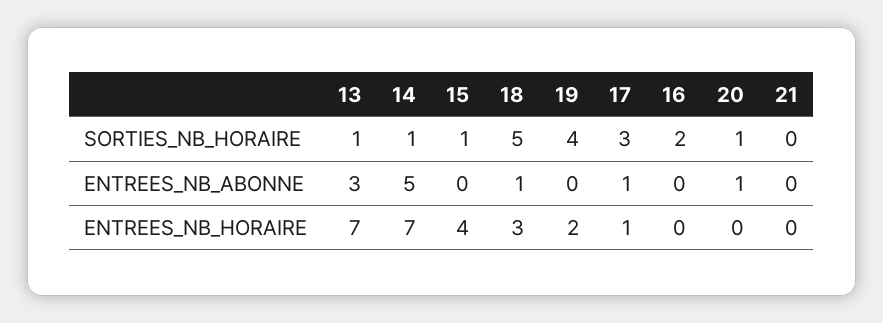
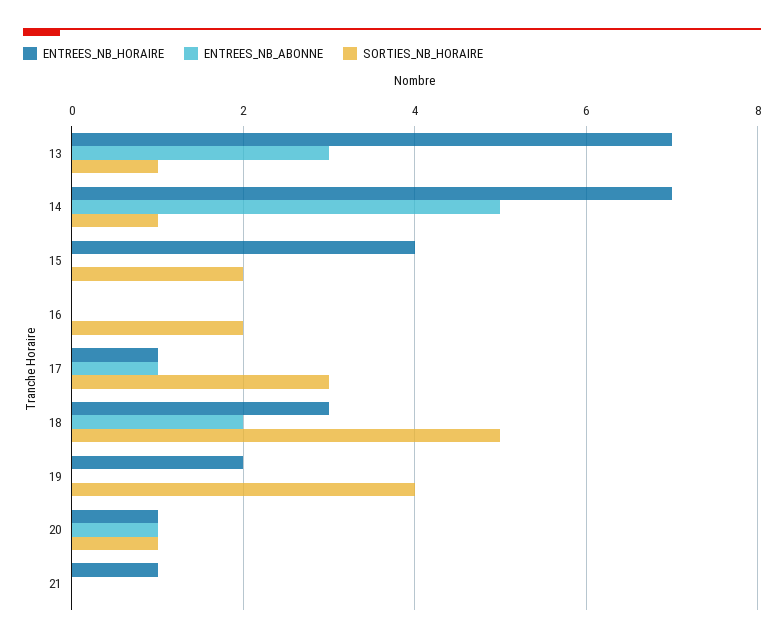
  {
    "SORTIES_NB_HORAIRE": {
      "13": 1,
      "14": 1,
-     "15": 1,
+     "15": 2,
      "18": 5,
      "19": 4,
      "17": 3,
      "16": 2,
      "20": 1,
      "21": 0
    },
    "ENTREES_NB_ABONNE": {
      "13": 3,
      "14": 5,
      "15": 0,
-     "18": 1,
+     "18": 2,
      "19": 0,
      "17": 1,
      "16": 0,
      "20": 1,
      "21": 0
    },
    "ENTREES_NB_HORAIRE": {
      "13": 7,
      "14": 7,
      "15": 4,
      "18": 3,
      "19": 2,
      "17": 1,
      "16": 0,
-     "20": 0,
+     "20": 1,
-     "21": 0
+     "21": 1
    }
  }

